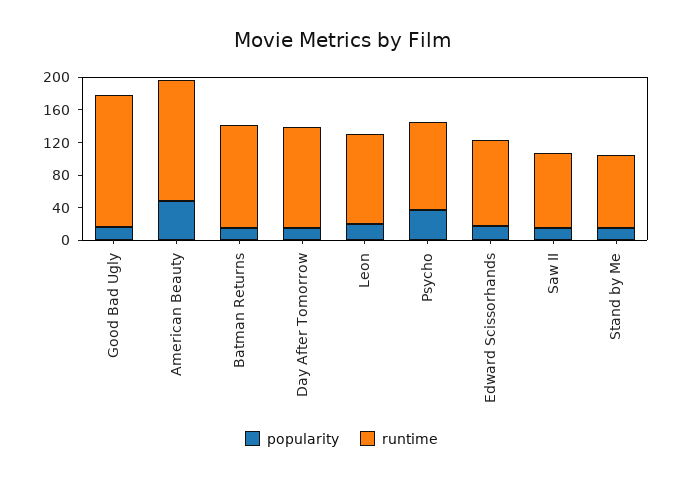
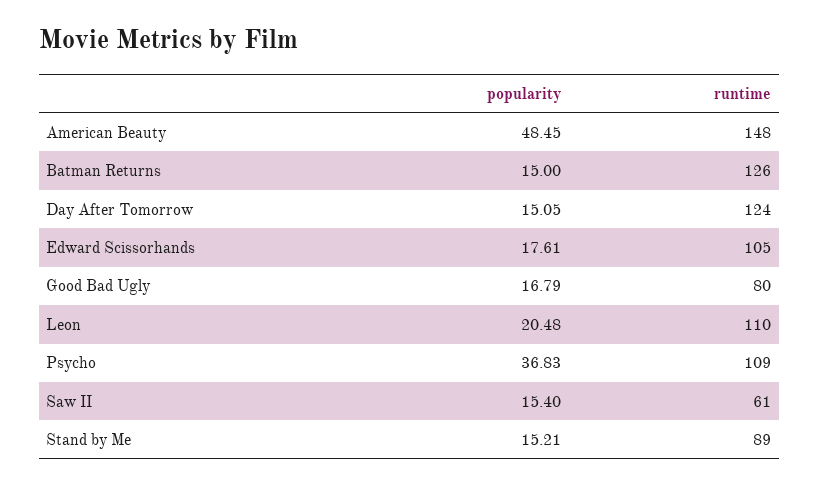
  {
    "popularity": {
      "Good Bad Ugly": 16.79,
      "American Beauty": 48.45,
      "Batman Returns": 15,
      "Day After Tomorrow": 15.05,
      "Leon": 20.48,
      "Psycho": 36.83,
      "Edward Scissorhands": 17.61,
      "Saw II": 15.4,
      "Stand by Me": 15.21
    },
    "runtime": {
-     "Good Bad Ugly": 160,
+     "Good Bad Ugly": 80,
      "American Beauty": 148,
      "Batman Returns": 126,
      "Day After Tomorrow": 124,
      "Leon": 110,
      "Psycho": 109,
      "Edward Scissorhands": 105,
-     "Saw II": 90,
+     "Saw II": 61,
      "Stand by Me": 89
    }
  }

